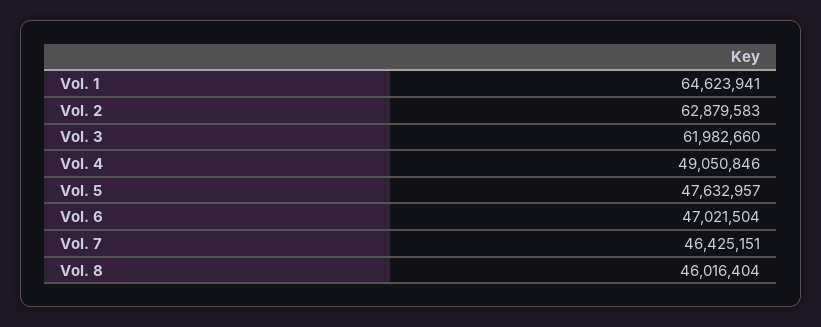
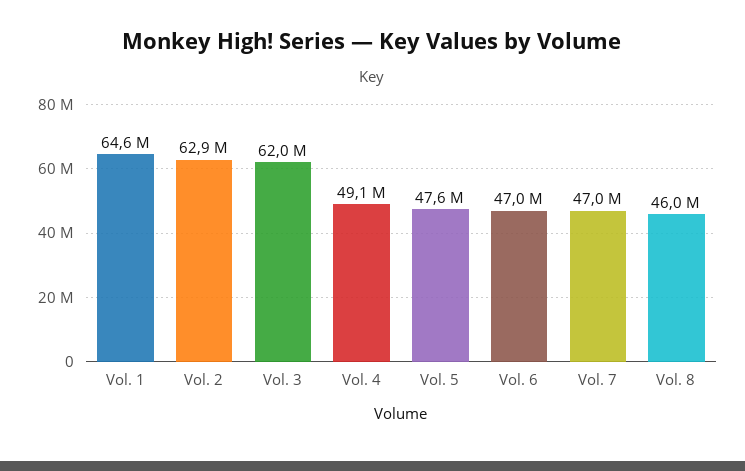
  {
    "Vol. 1": 64623941,
    "Vol. 2": 62879583,
    "Vol. 3": 61982660,
    "Vol. 4": 49050846,
    "Vol. 5": 47632957,
    "Vol. 6": 47021504,
-   "Vol. 7": 46425151,
+   "Vol. 7": 47000000,
    "Vol. 8": 46016404
  }

